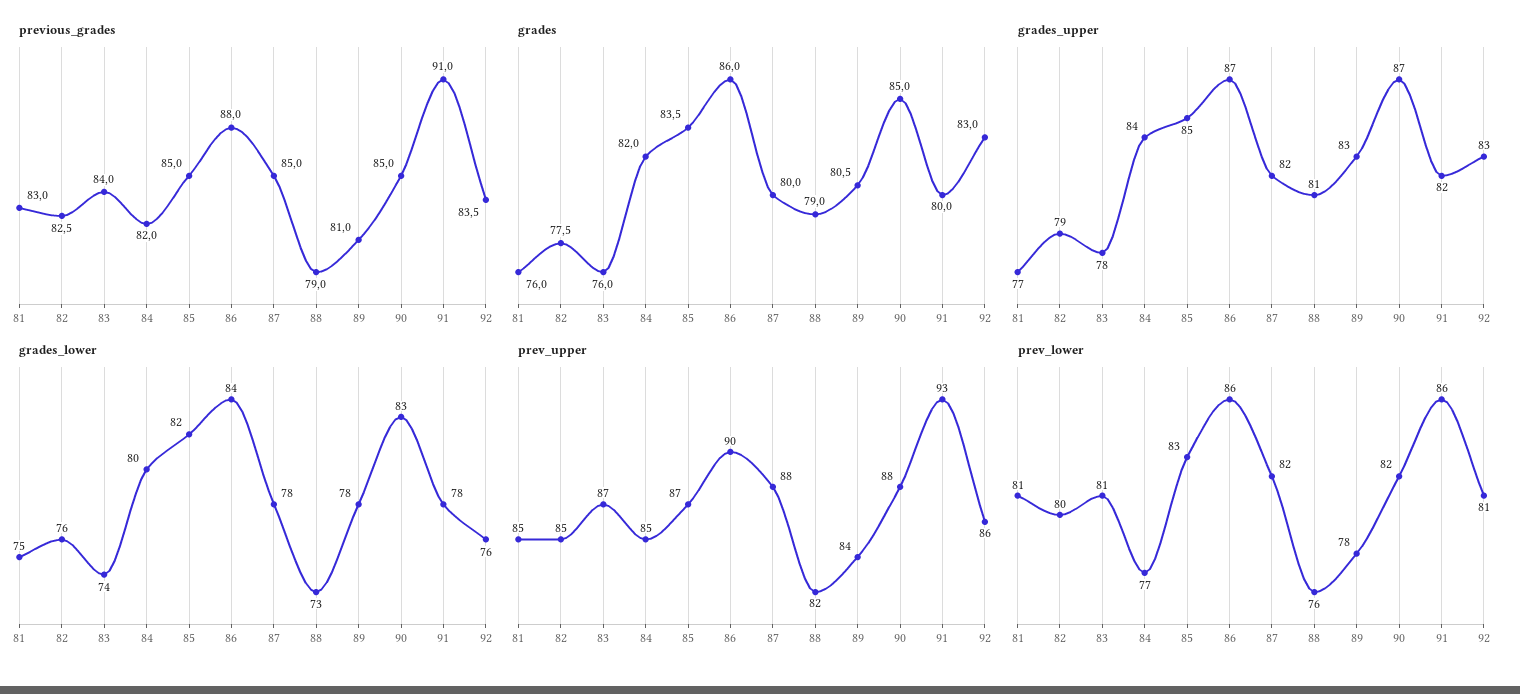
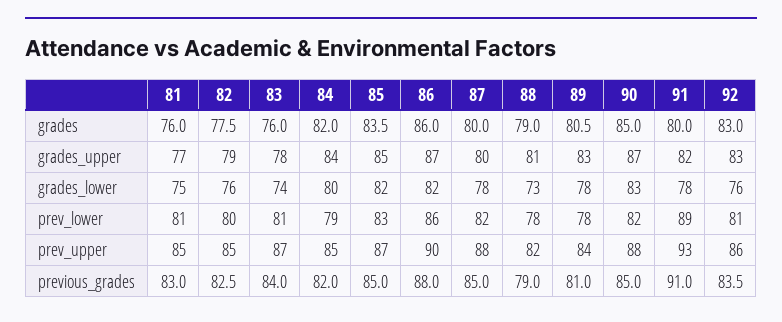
  {
    "previous_grades": {
      "81": 83,
      "82": 82.5,
      "83": 84,
      "84": 82,
      "85": 85,
      "86": 88,
      "87": 85,
      "88": 79,
      "89": 81,
      "90": 85,
      "91": 91,
      "92": 83.5
    },
    "grades": {
      "81": 76,
      "82": 77.5,
      "83": 76,
      "84": 82,
      "85": 83.5,
      "86": 86,
      "87": 80,
      "88": 79,
      "89": 80.5,
      "90": 85,
      "91": 80,
      "92": 83
    },
    "grades_upper": {
      "81": 77,
      "82": 79,
      "83": 78,
      "84": 84,
      "85": 85,
      "86": 87,
-     "87": 82,
+     "87": 80,
      "88": 81,
      "89": 83,
      "90": 87,
      "91": 82,
      "92": 83
    },
    "grades_lower": {
      "81": 75,
      "82": 76,
      "83": 74,
      "84": 80,
      "85": 82,
-     "86": 84,
+     "86": 82,
      "87": 78,
      "88": 73,
      "89": 78,
      "90": 83,
      "91": 78,
      "92": 76
    },
    "prev_upper": {
      "81": 85,
      "82": 85,
      "83": 87,
      "84": 85,
      "85": 87,
      "86": 90,
      "87": 88,
      "88": 82,
      "89": 84,
      "90": 88,
      "91": 93,
      "92": 86
    },
    "prev_lower": {
      "81": 81,
      "82": 80,
      "83": 81,
-     "84": 77,
+     "84": 79,
      "85": 83,
      "86": 86,
      "87": 82,
-     "88": 76,
+     "88": 78,
      "89": 78,
      "90": 82,
-     "91": 86,
+     "91": 89,
      "92": 81
    }
  }

